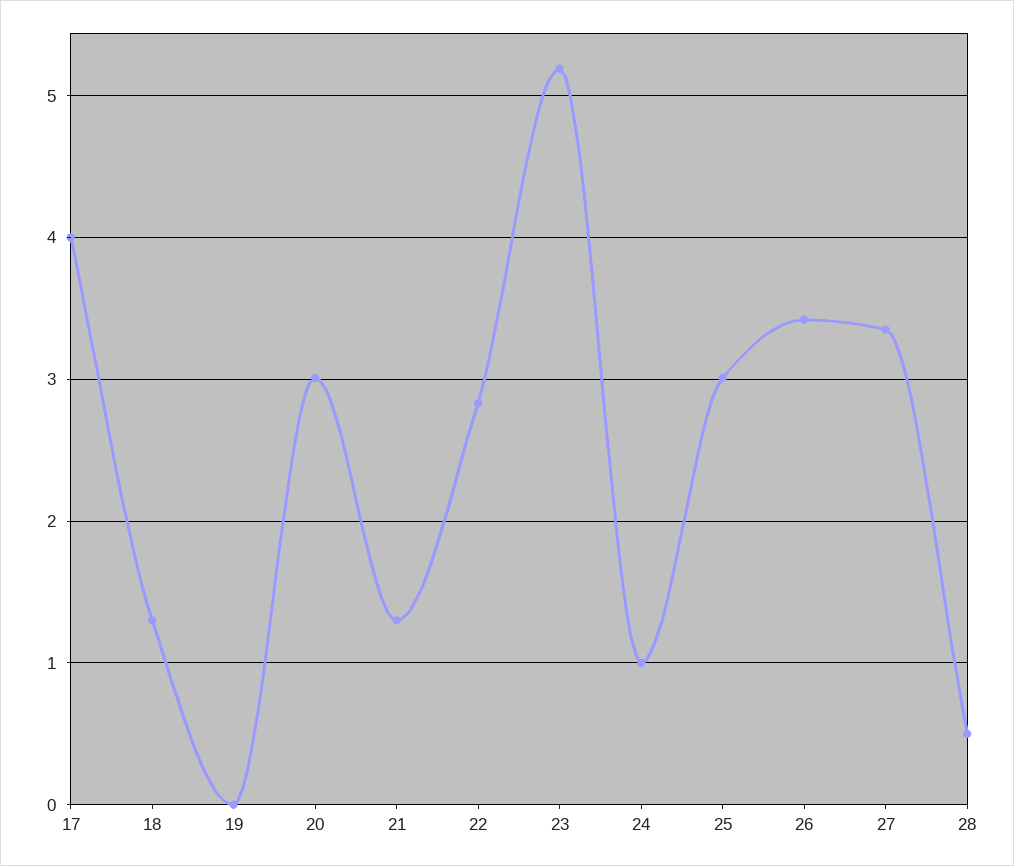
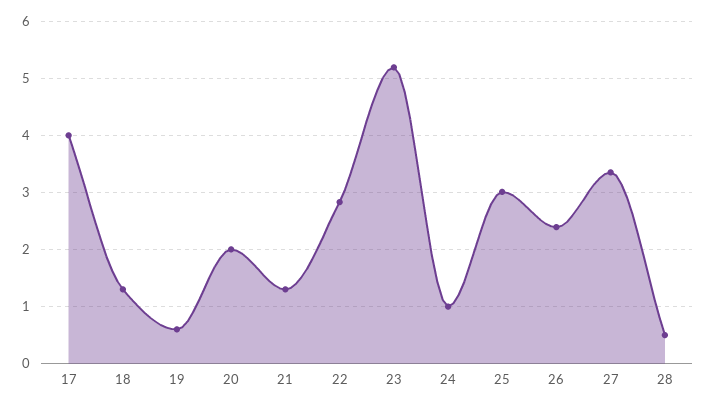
  {
    "17": 4,
    "18": 1.3,
-   "19": 0,
+   "19": 0.6,
-   "20": 3,
+   "20": 2,
    "21": 1.3,
    "22": 2.8,
    "23": 5.2,
    "24": 1,
    "25": 3,
-   "26": 3.4,
+   "26": 2.4,
    "27": 3.4,
    "28": 0.5
  }

